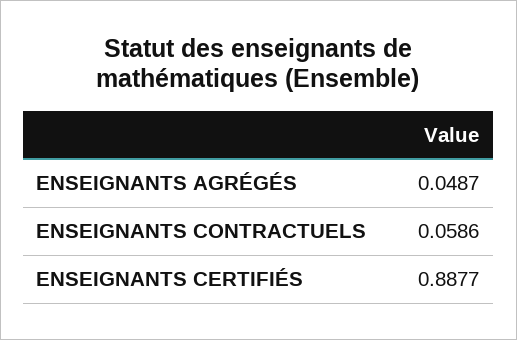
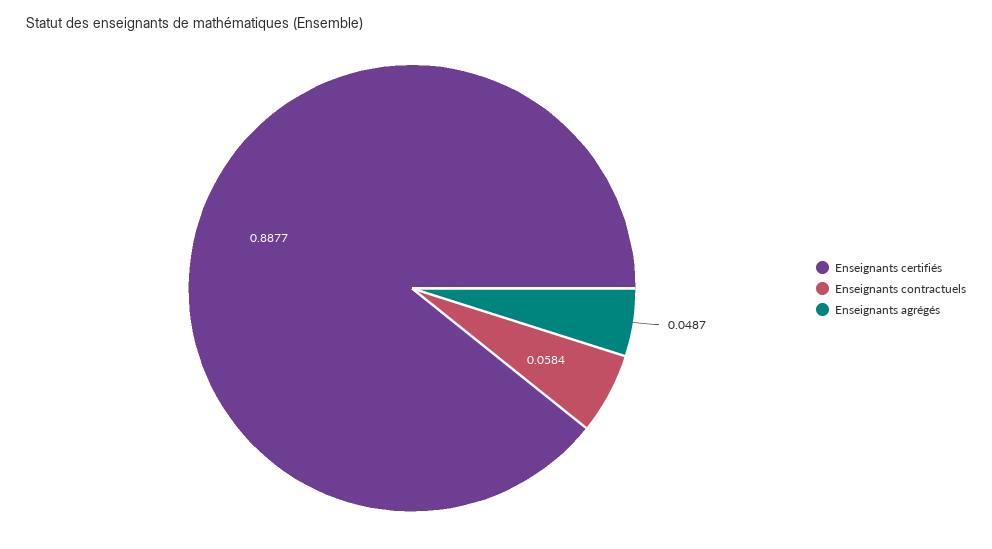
  {
    "ENSEIGNANTS AGRÉGÉS": 0.0487,
-   "ENSEIGNANTS CONTRACTUELS": 0.0586,
+   "ENSEIGNANTS CONTRACTUELS": 0.0584,
    "ENSEIGNANTS CERTIFIÉS": 0.8877
  }

